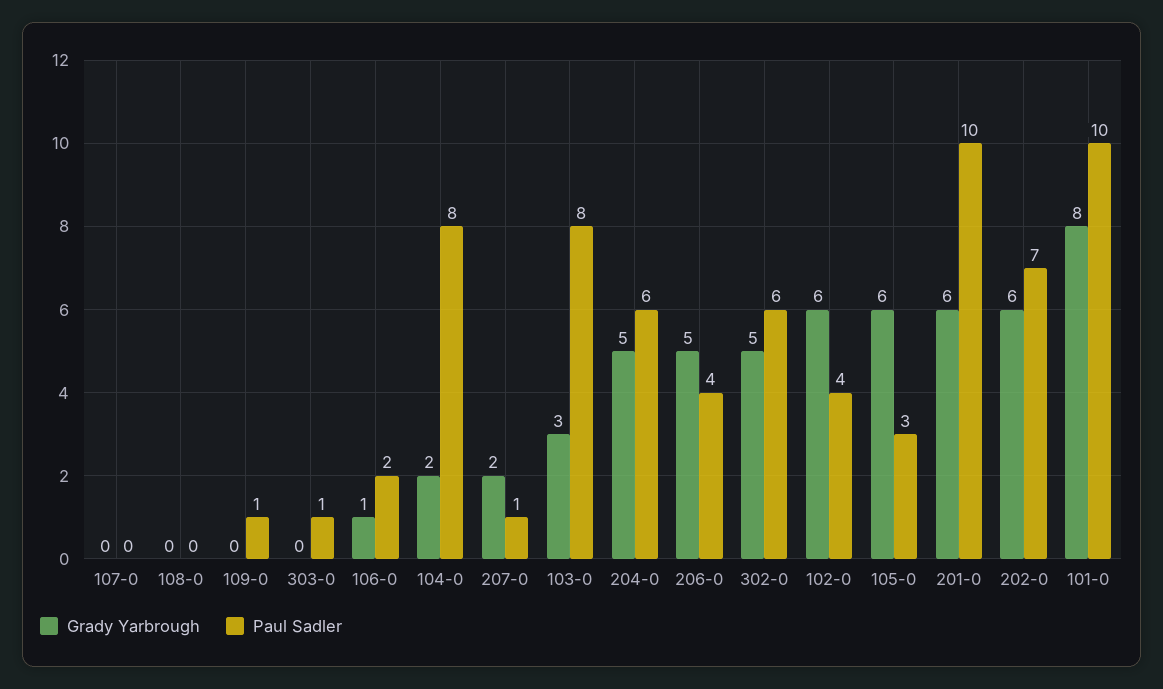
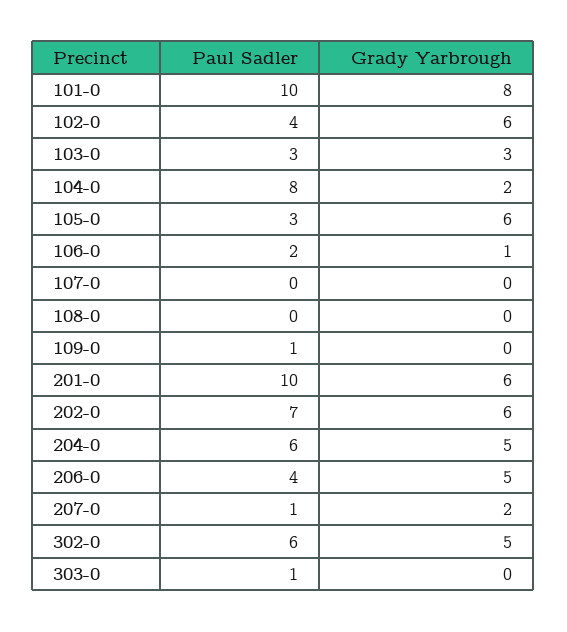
  {
    "Grady Yarbrough": {
      "107-0": 0,
      "108-0": 0,
      "109-0": 0,
      "303-0": 0,
      "106-0": 1,
      "104-0": 2,
      "207-0": 2,
      "103-0": 3,
      "204-0": 5,
      "206-0": 5,
      "302-0": 5,
      "102-0": 6,
      "105-0": 6,
      "201-0": 6,
      "202-0": 6,
      "101-0": 8
    },
    "Paul Sadler": {
      "107-0": 0,
      "108-0": 0,
      "109-0": 1,
      "303-0": 1,
      "106-0": 2,
      "104-0": 8,
      "207-0": 1,
-     "103-0": 8,
+     "103-0": 3,
      "204-0": 6,
      "206-0": 4,
      "302-0": 6,
      "102-0": 4,
      "105-0": 3,
      "201-0": 10,
      "202-0": 7,
      "101-0": 10
    }
  }

